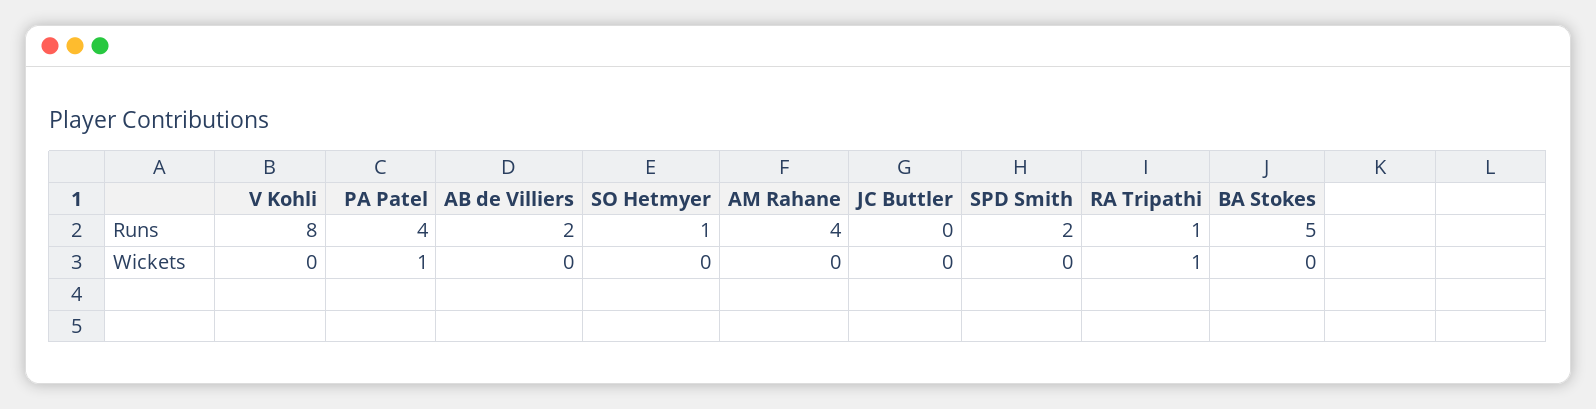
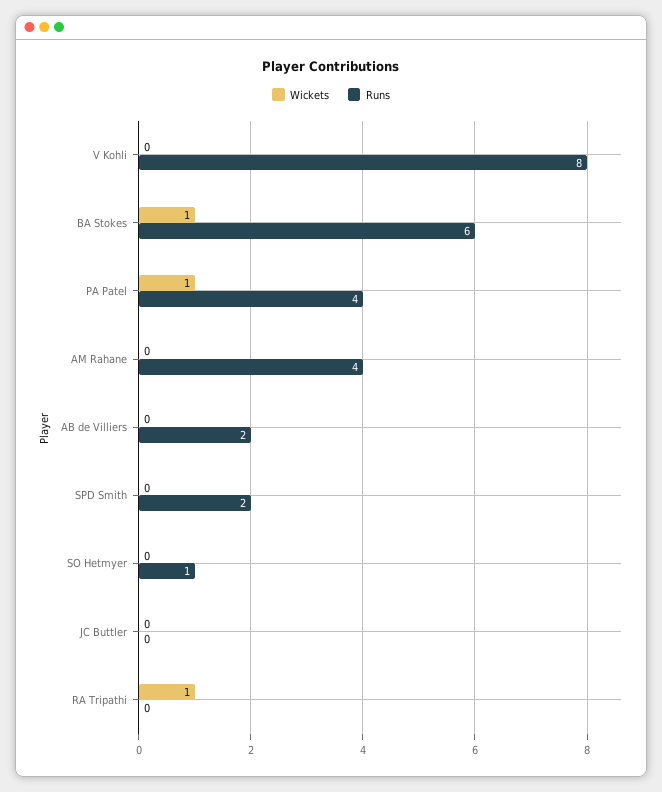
  {
    "Runs": {
      "V Kohli": 8,
      "PA Patel": 4,
      "AB de Villiers": 2,
      "SO Hetmyer": 1,
      "AM Rahane": 4,
      "JC Buttler": 0,
      "SPD Smith": 2,
-     "RA Tripathi": 1,
+     "RA Tripathi": 0,
-     "BA Stokes": 5
+     "BA Stokes": 6
    },
    "Wickets": {
      "V Kohli": 0,
      "PA Patel": 1,
      "AB de Villiers": 0,
      "SO Hetmyer": 0,
      "AM Rahane": 0,
      "JC Buttler": 0,
      "SPD Smith": 0,
      "RA Tripathi": 1,
-     "BA Stokes": 0
+     "BA Stokes": 1
    }
  }

